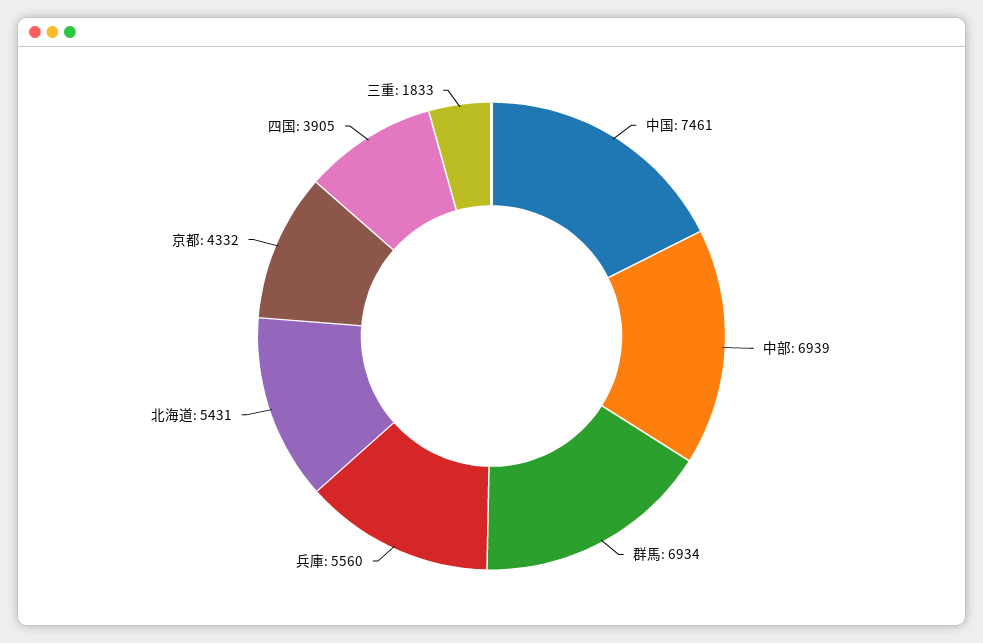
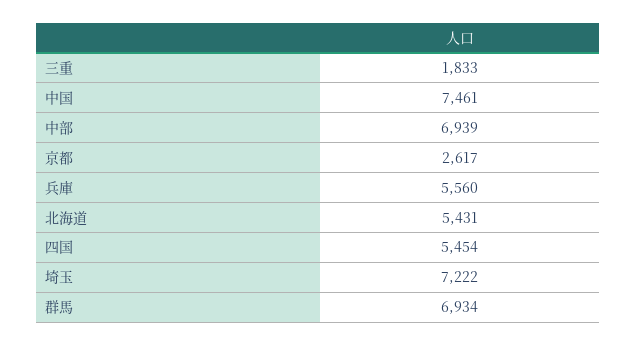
  {
    "中国": 7461,
    "中部": 6939,
    "群馬": 6934,
    "兵庫": 5560,
    "北海道": 5431,
-   "京都": 4332,
+   "京都": 2617,
-   "四国": 3905,
+   "四国": 5454,
-   "三重": 1833
+   "三重": 1833,
+   "埼玉": 7222
  }

